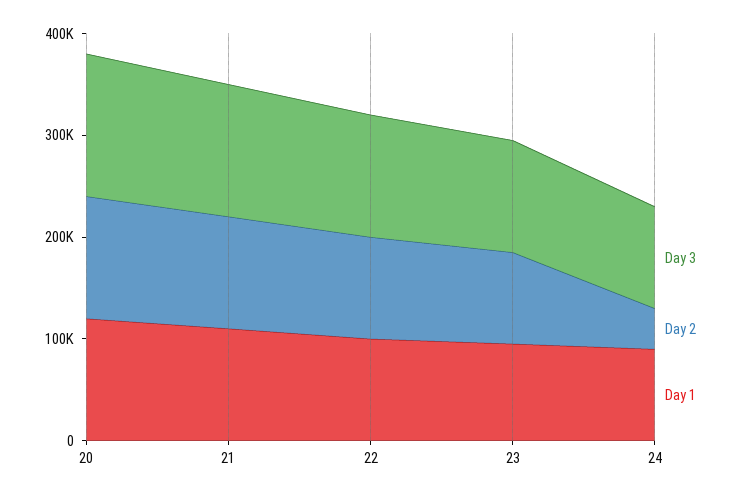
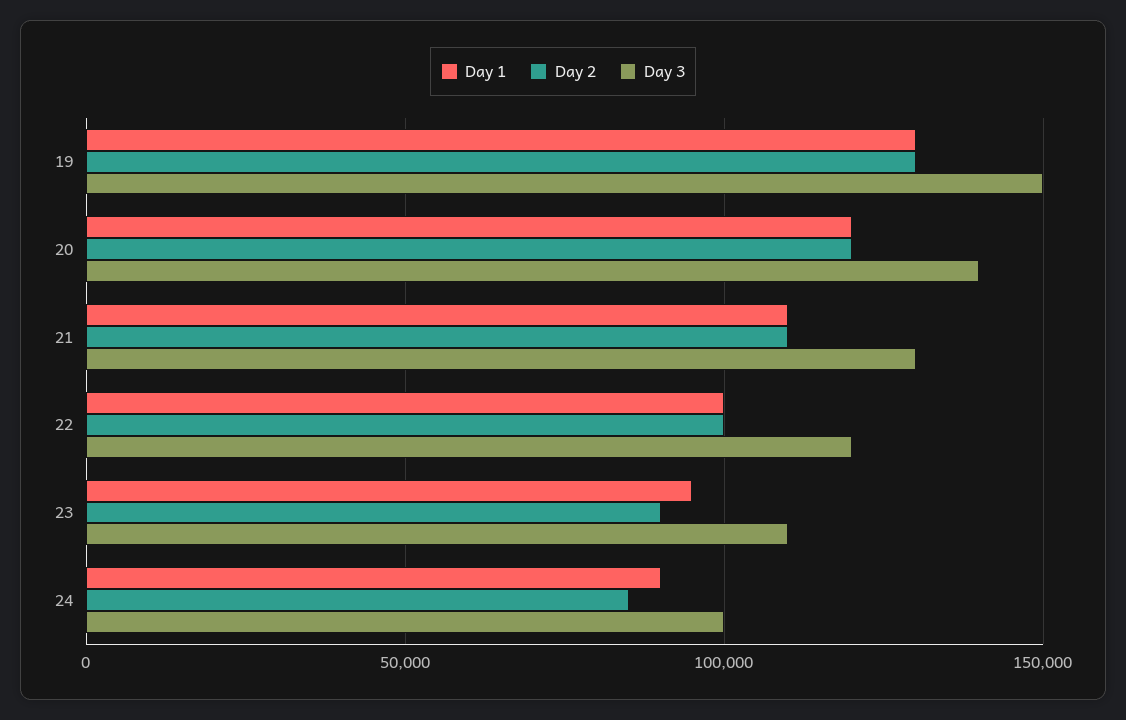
  {
    "Day 3": {
      "20": 140000,
      "21": 130000,
      "22": 120000,
      "23": 110000,
-     "24": 100000
+     "24": 100000,
+     "19": 150000
    },
    "Day 2": {
      "20": 120000,
      "21": 110000,
      "22": 100000,
      "23": 90000,
-     "24": 40000
+     "24": 85000,
+     "19": 130000
    },
    "Day 1": {
      "20": 120000,
      "21": 110000,
      "22": 100000,
      "23": 95000,
-     "24": 90000
+     "24": 90000,
+     "19": 130000
    }
  }

